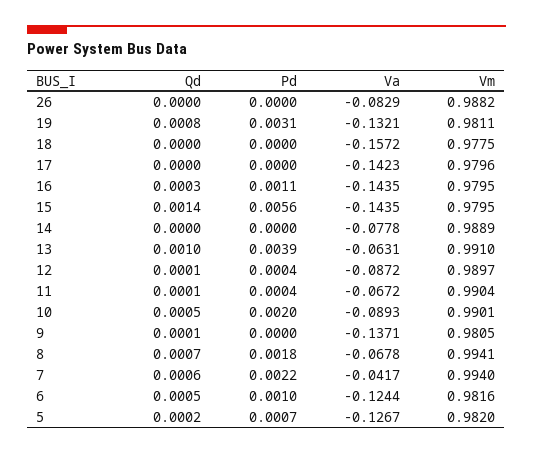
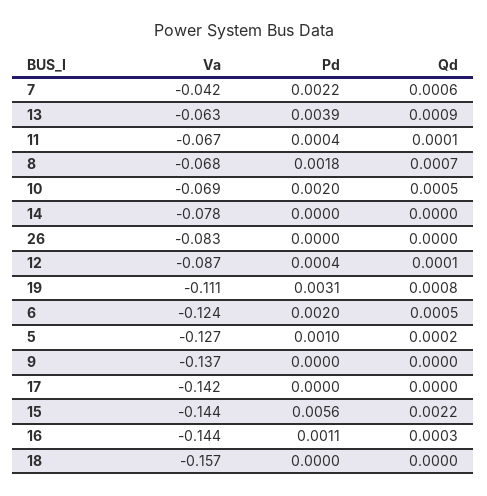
  {
    "Qd": {
      "26": 0,
      "19": 0.0008,
      "18": 0,
      "17": 0,
      "16": 0.0003,
-     "15": 0.0014,
+     "15": 0.0022,
      "14": 0,
-     "13": 0.001,
+     "13": 0.0009,
      "12": 0.0001,
      "11": 0.0001,
      "10": 0.0005,
-     "9": 0.0001,
+     "9": 0,
      "8": 0.0007,
      "7": 0.0006,
      "6": 0.0005,
      "5": 0.0002
    },
    "Pd": {
      "26": 0,
      "19": 0.0031,
      "18": 0,
      "17": 0,
      "16": 0.0011,
      "15": 0.0056,
      "14": 0,
      "13": 0.0039,
      "12": 0.0004,
      "11": 0.0004,
      "10": 0.002,
      "9": 0,
      "8": 0.0018,
      "7": 0.0022,
-     "6": 0.001,
+     "6": 0.002,
-     "5": 0.0007
+     "5": 0.001
    },
    "Va": {
      "26": -0.0829,
-     "19": -0.1321,
+     "19": -0.111,
      "18": -0.1572,
      "17": -0.1423,
      "16": -0.1435,
      "15": -0.1435,
      "14": -0.0778,
      "13": -0.0631,
      "12": -0.0872,
      "11": -0.0672,
-     "10": -0.0893,
+     "10": -0.069,
      "9": -0.1371,
      "8": -0.0678,
      "7": -0.0417,
      "6": -0.1244,
      "5": -0.1267
-   },
+   }
-   "Vm": {
-     "26": 0.9882,
-     "19": 0.9811,
-     "18": 0.9775,
-     "17": 0.9796,
-     "16": 0.9795,
-     "15": 0.9795,
-     "14": 0.9889,
-     "13": 0.991,
-     "12": 0.9897,
-     "11": 0.9904,
-     "10": 0.9901,
-     "9": 0.9805,
-     "8": 0.9941,
-     "7": 0.994,
-     "6": 0.9816,
-     "5": 0.982
-   }
  }

